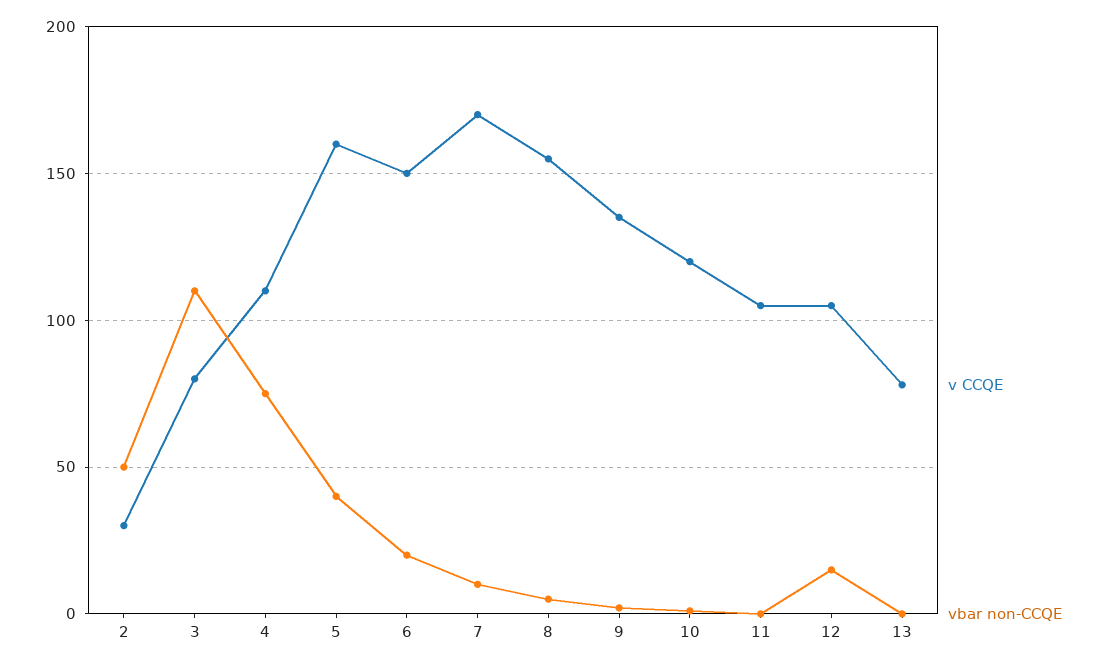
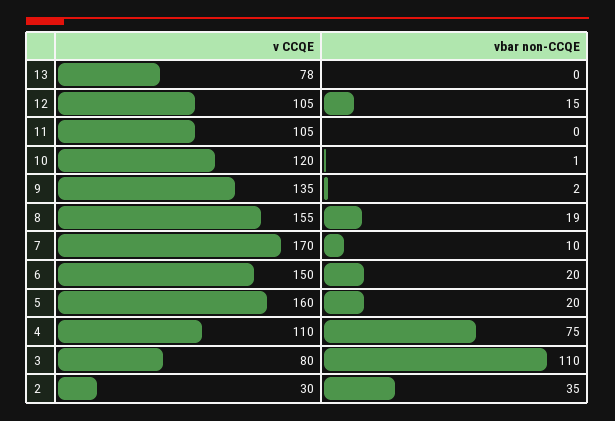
  {
    "v CCQE": {
      "2": 30,
      "3": 80,
      "4": 110,
      "5": 160,
      "6": 150,
      "7": 170,
      "8": 155,
      "9": 135,
      "10": 120,
      "11": 105,
      "12": 105,
      "13": 78
    },
    "vbar non-CCQE": {
-     "2": 50,
+     "2": 35,
      "3": 110,
      "4": 75,
-     "5": 40,
+     "5": 20,
      "6": 20,
      "7": 10,
-     "8": 5,
+     "8": 19,
      "9": 2,
      "10": 1,
      "11": 0,
      "12": 15,
      "13": 0
    }
  }

